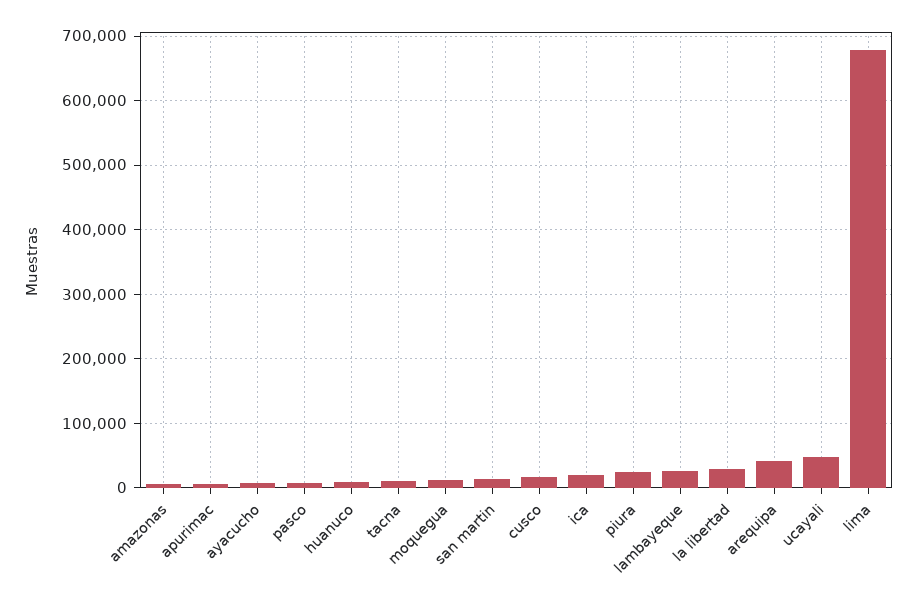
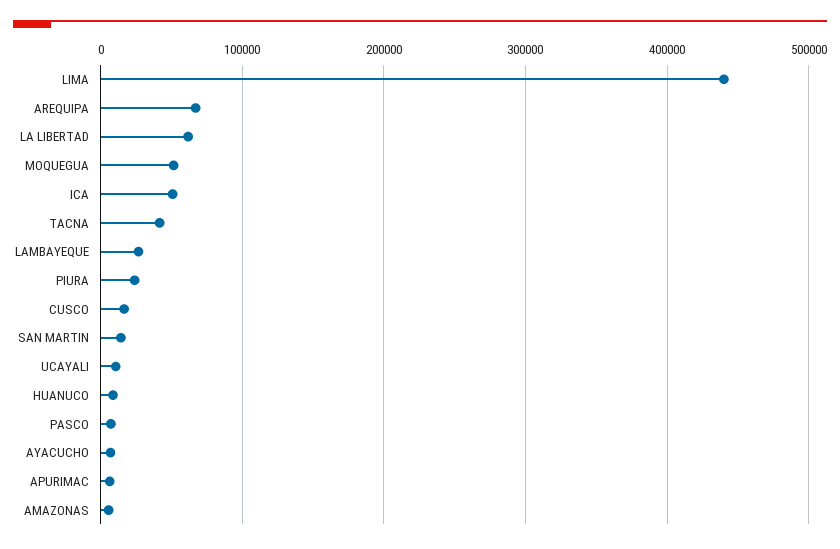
  {
    "amazonas": 10000,
    "apurimac": 10000,
    "ayacucho": 10000,
    "pasco": 10000,
    "huanuco": 10000,
-   "tacna": 10000,
+   "tacna": 40000,
-   "moquegua": 10000,
+   "moquegua": 50000,
    "san martin": 10000,
    "cusco": 20000,
-   "ica": 20000,
+   "ica": 50000,
    "piura": 20000,
    "lambayeque": 30000,
-   "la libertad": 30000,
+   "la libertad": 60000,
-   "arequipa": 40000,
+   "arequipa": 70000,
-   "ucayali": 50000,
+   "ucayali": 10000,
-   "lima": 680000
+   "lima": 440000
  }

